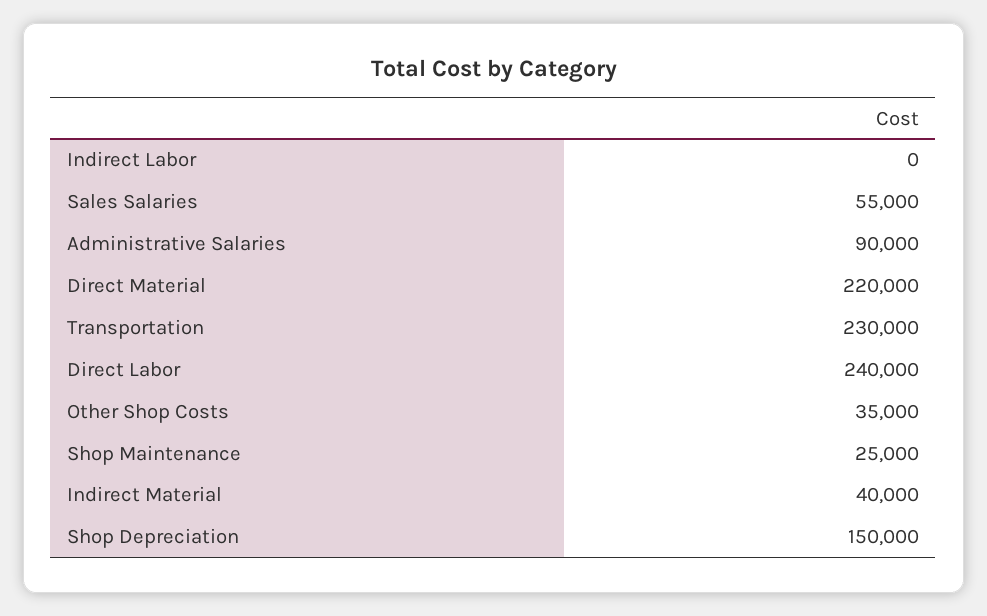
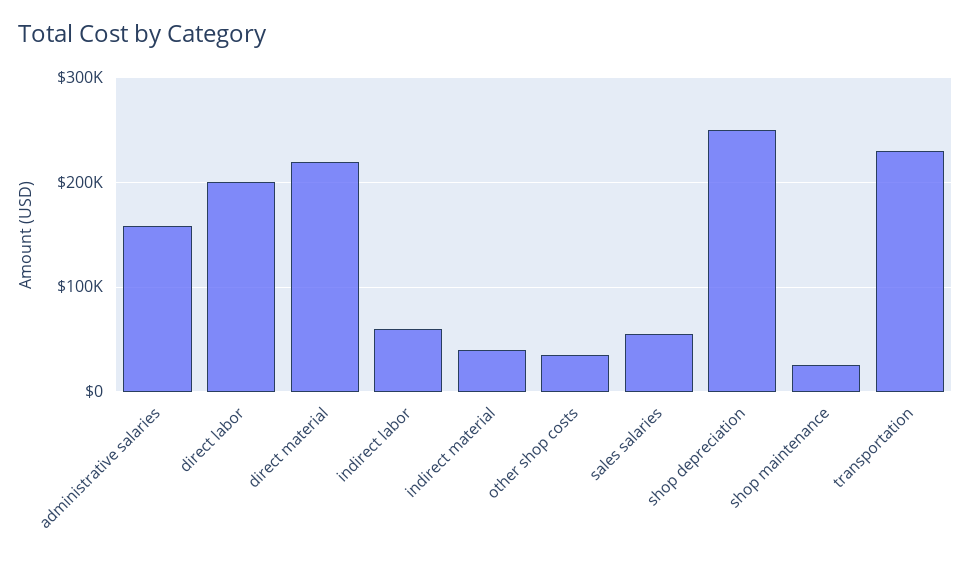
  {
-   "Indirect Labor": 0,
+   "Indirect Labor": 60000,
    "Sales Salaries": 55000,
-   "Administrative Salaries": 90000,
+   "Administrative Salaries": 160000,
    "Direct Material": 220000,
    "Transportation": 230000,
-   "Direct Labor": 240000,
+   "Direct Labor": 200000,
    "Other Shop Costs": 35000,
    "Shop Maintenance": 25000,
    "Indirect Material": 40000,
-   "Shop Depreciation": 150000
+   "Shop Depreciation": 250000
  }

